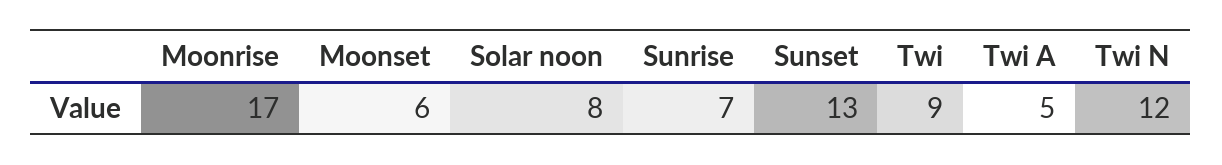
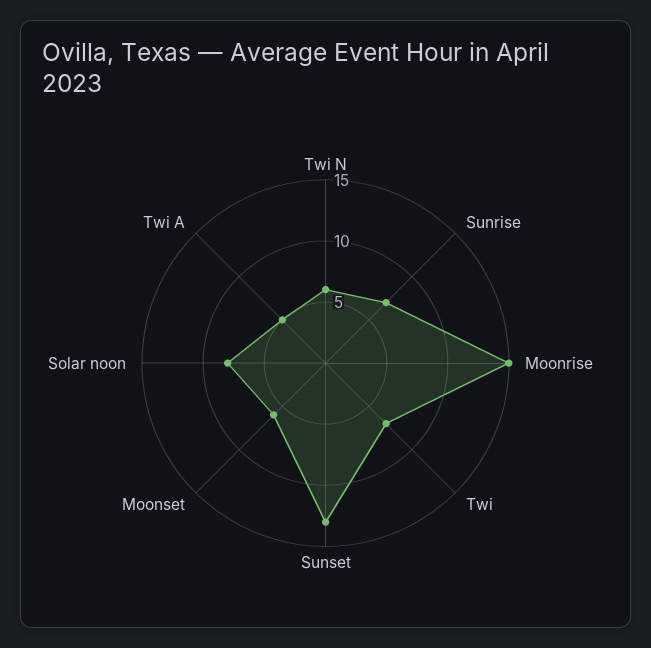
  {
-   "Moonrise": 17,
+   "Moonrise": 15,
    "Moonset": 6,
    "Solar noon": 8,
    "Sunrise": 7,
    "Sunset": 13,
-   "Twi": 9,
+   "Twi": 7,
    "Twi A": 5,
-   "Twi N": 12
+   "Twi N": 6
  }

